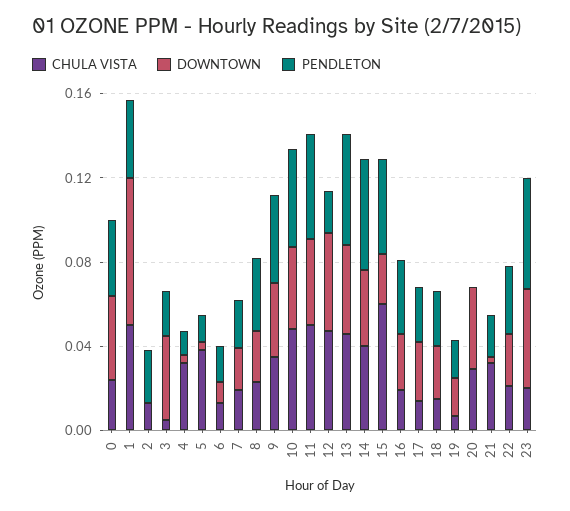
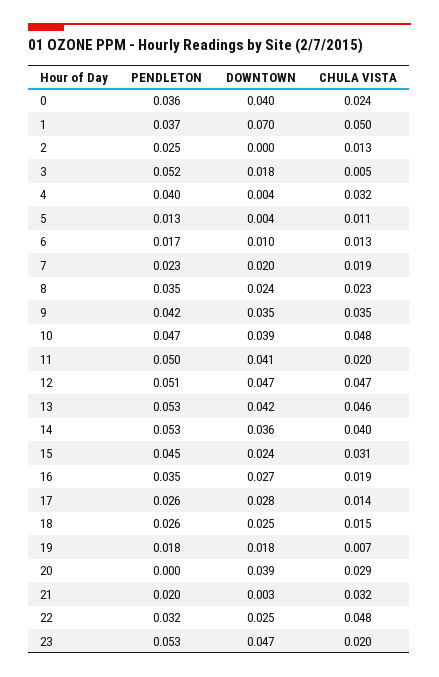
  {
    "CHULA VISTA": {
      "0": 0.024,
      "1": 0.05,
      "2": 0.013,
      "3": 0.005,
      "4": 0.032,
-     "5": 0.04,
+     "5": 0.011,
      "6": 0.013,
      "7": 0.019,
      "8": 0.023,
      "9": 0.035,
      "10": 0.048,
-     "11": 0.05,
+     "11": 0.02,
      "12": 0.047,
      "13": 0.046,
      "14": 0.04,
-     "15": 0.06,
+     "15": 0.031,
      "16": 0.019,
      "17": 0.014,
      "18": 0.015,
      "19": 0.007,
      "20": 0.029,
      "21": 0.032,
-     "22": 0.02,
+     "22": 0.048,
      "23": 0.02
    },
    "DOWNTOWN": {
      "0": 0.04,
      "1": 0.07,
      "2": 0,
-     "3": 0.04,
+     "3": 0.018,
      "4": 0.004,
      "5": 0.004,
      "6": 0.01,
      "7": 0.02,
      "8": 0.024,
      "9": 0.035,
      "10": 0.039,
      "11": 0.041,
      "12": 0.047,
      "13": 0.042,
      "14": 0.036,
      "15": 0.024,
      "16": 0.027,
      "17": 0.028,
      "18": 0.025,
      "19": 0.018,
      "20": 0.039,
      "21": 0.003,
      "22": 0.025,
      "23": 0.047
    },
    "PENDLETON": {
      "0": 0.036,
      "1": 0.037,
      "2": 0.025,
-     "3": 0.02,
+     "3": 0.052,
-     "4": 0.01,
+     "4": 0.04,
      "5": 0.013,
      "6": 0.017,
      "7": 0.023,
      "8": 0.035,
      "9": 0.042,
      "10": 0.047,
      "11": 0.05,
-     "12": 0.02,
+     "12": 0.051,
      "13": 0.053,
      "14": 0.053,
      "15": 0.045,
      "16": 0.035,
      "17": 0.026,
      "18": 0.026,
      "19": 0.018,
      "20": 0,
      "21": 0.02,
      "22": 0.032,
      "23": 0.053
    }
  }

